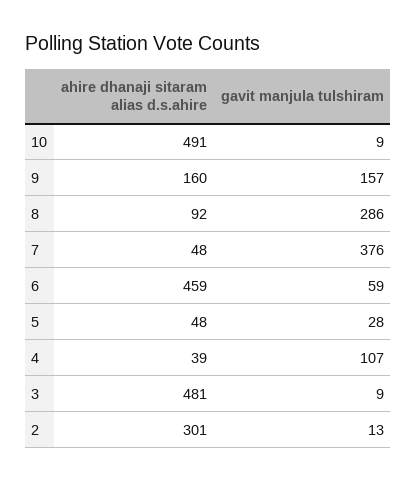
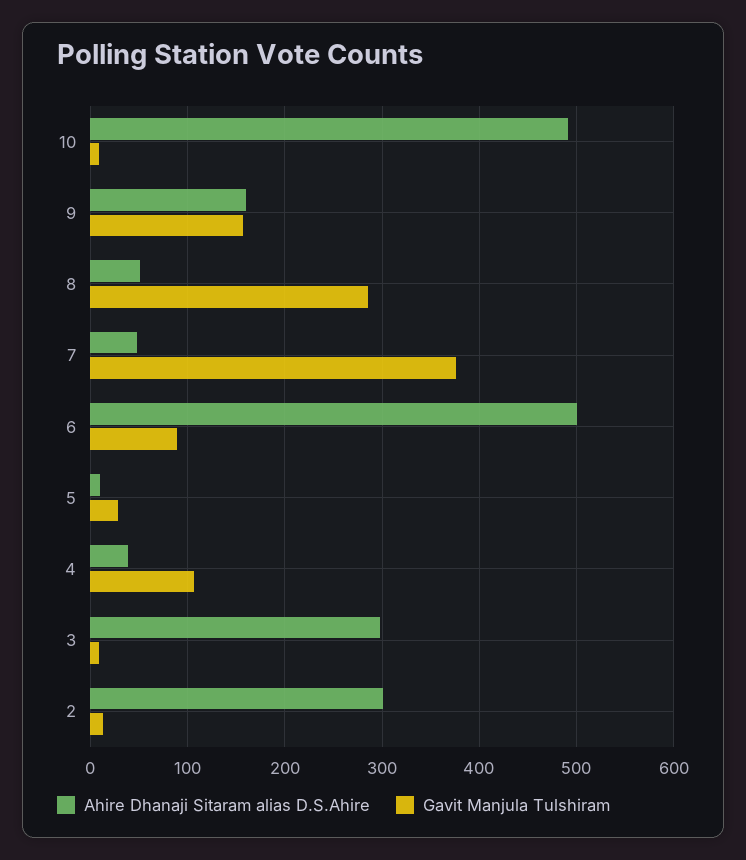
  {
    "ahire dhanaji sitaram alias d.s.ahire": {
      "10": 491,
      "9": 160,
-     "8": 92,
+     "8": 50,
      "7": 48,
-     "6": 459,
+     "6": 500,
-     "5": 48,
+     "5": 10,
      "4": 39,
-     "3": 481,
+     "3": 300,
      "2": 301
    },
    "gavit manjula tulshiram": {
      "10": 9,
      "9": 157,
      "8": 286,
      "7": 376,
-     "6": 59,
+     "6": 90,
      "5": 28,
      "4": 107,
      "3": 9,
      "2": 13
    }
  }

